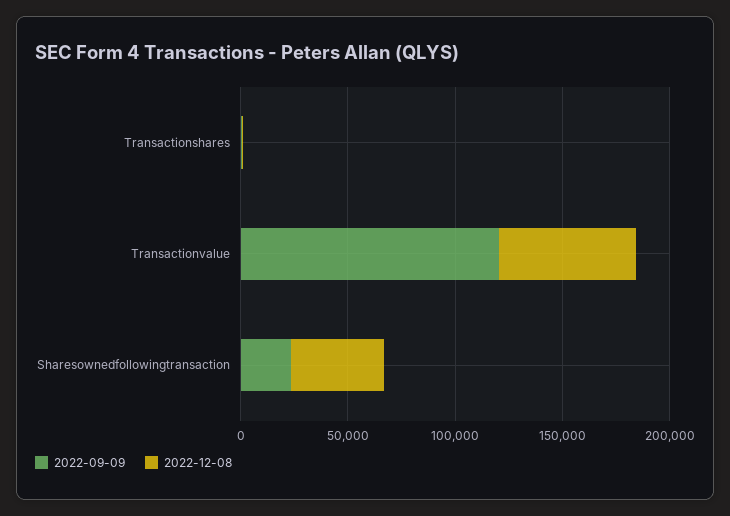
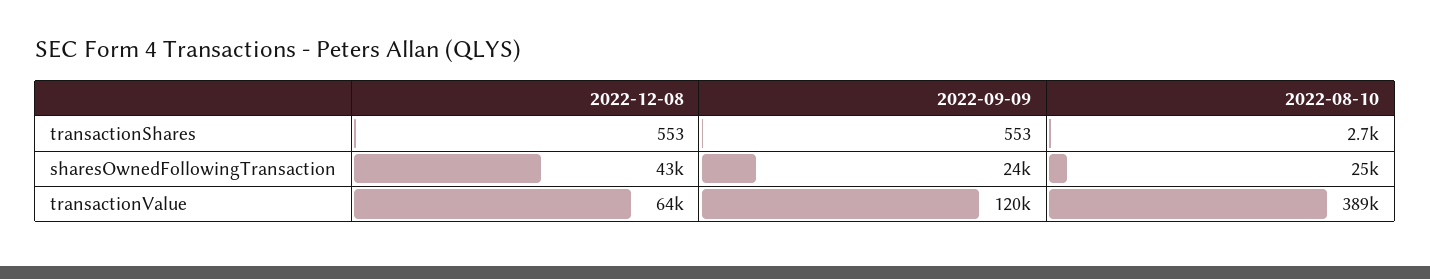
  {
    "2022-09-09": {
      "Transactionshares": 553,
      "Transactionvalue": 120000,
      "Sharesownedfollowingtransaction": 24000
    },
    "2022-12-08": {
      "Transactionshares": 553,
      "Transactionvalue": 64000,
      "Sharesownedfollowingtransaction": 43000
-   }
+   },
+   "2022-08-10": {
+     "Transactionshares": 2700,
+     "Sharesownedfollowingtransaction": 25000,
+     "Transactionvalue": 389000
+   }
  }

